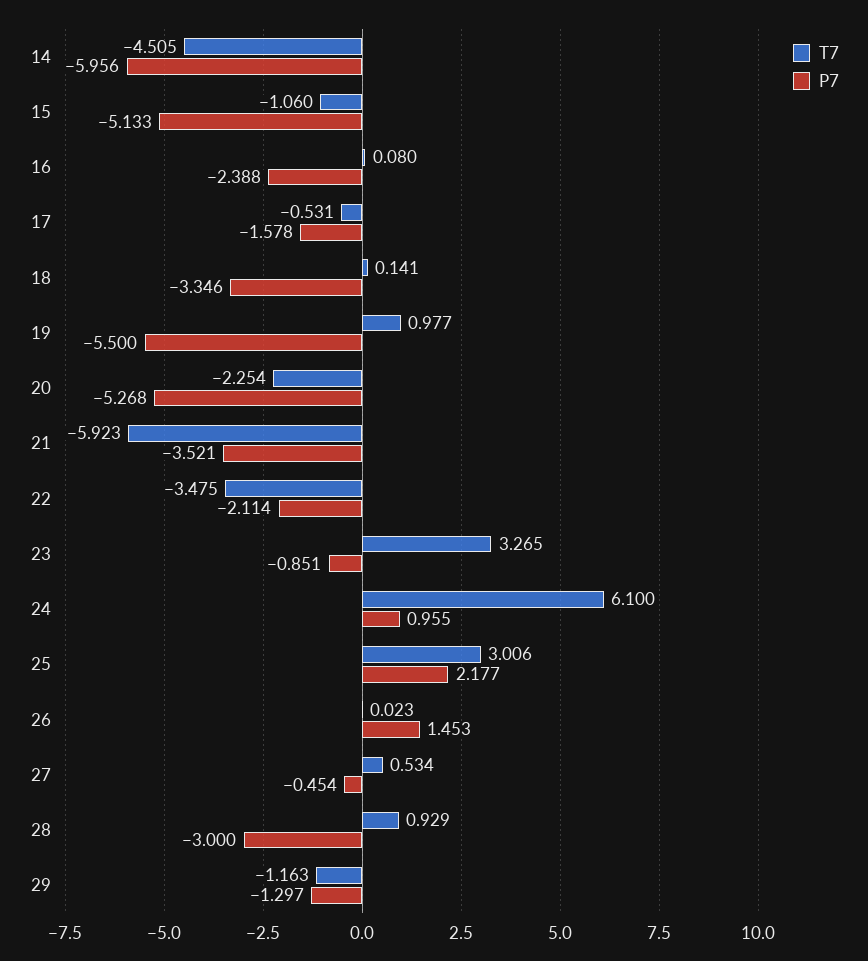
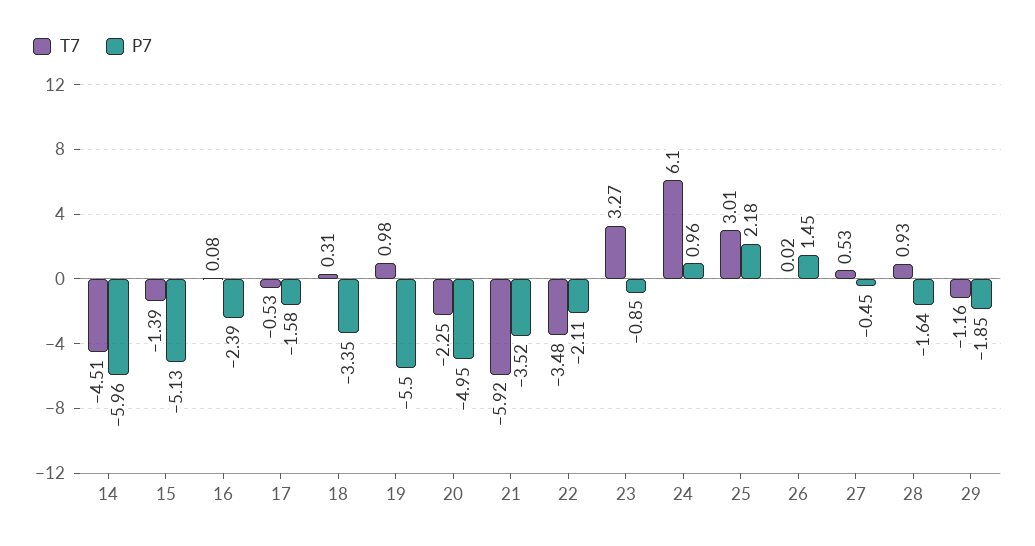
  {
    "T7": {
      "14": -4.505,
-     "15": -1.06,
+     "15": -1.39,
      "16": 0.08,
      "17": -0.531,
-     "18": 0.141,
+     "18": 0.31,
      "19": 0.977,
      "20": -2.254,
      "21": -5.923,
      "22": -3.475,
      "23": 3.265,
      "24": 6.1,
      "25": 3.006,
      "26": 0.023,
      "27": 0.534,
      "28": 0.929,
      "29": -1.163
    },
    "P7": {
      "14": -5.956,
      "15": -5.133,
      "16": -2.388,
      "17": -1.578,
      "18": -3.346,
      "19": -5.5,
-     "20": -5.268,
+     "20": -4.95,
      "21": -3.521,
      "22": -2.114,
      "23": -0.851,
      "24": 0.955,
      "25": 2.177,
      "26": 1.453,
      "27": -0.454,
-     "28": -3,
+     "28": -1.64,
-     "29": -1.297
+     "29": -1.85
    }
  }

